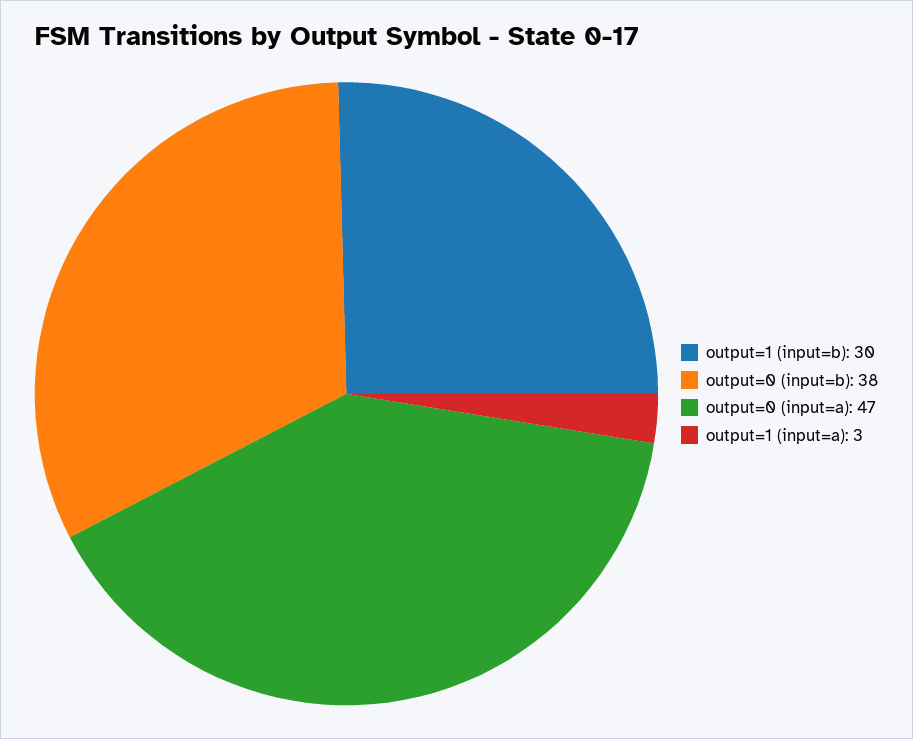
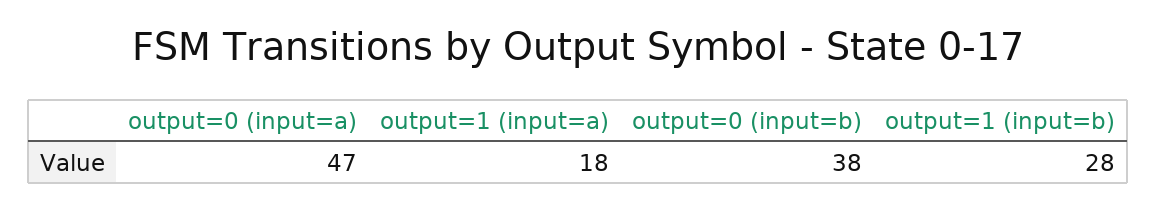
  {
-   "output=1 (input=b)": 30,
+   "output=1 (input=b)": 28,
    "output=0 (input=b)": 38,
    "output=0 (input=a)": 47,
-   "output=1 (input=a)": 3
+   "output=1 (input=a)": 18
  }

